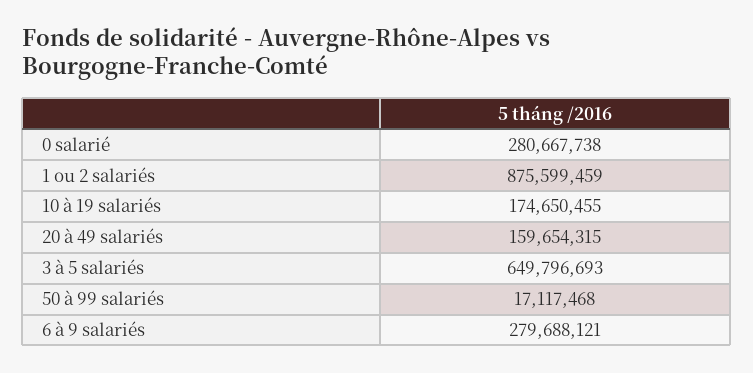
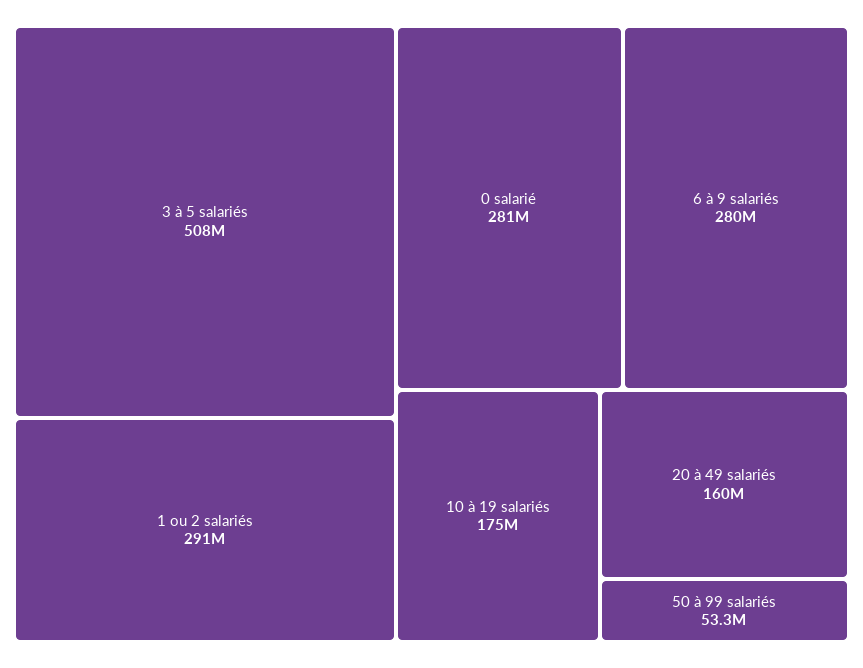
  {
    "0 salarié": 280667738,
-   "1 ou 2 salariés": 875599459,
+   "1 ou 2 salariés": 291000000,
    "10 à 19 salariés": 174650455,
    "20 à 49 salariés": 159654315,
-   "3 à 5 salariés": 649796693,
+   "3 à 5 salariés": 508000000,
-   "50 à 99 salariés": 17117468,
+   "50 à 99 salariés": 53300000,
    "6 à 9 salariés": 279688121
  }

